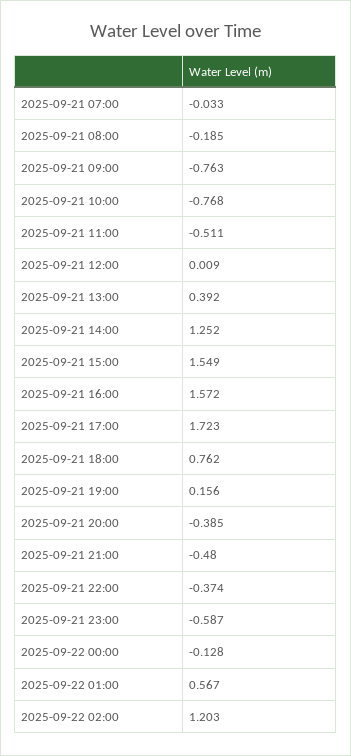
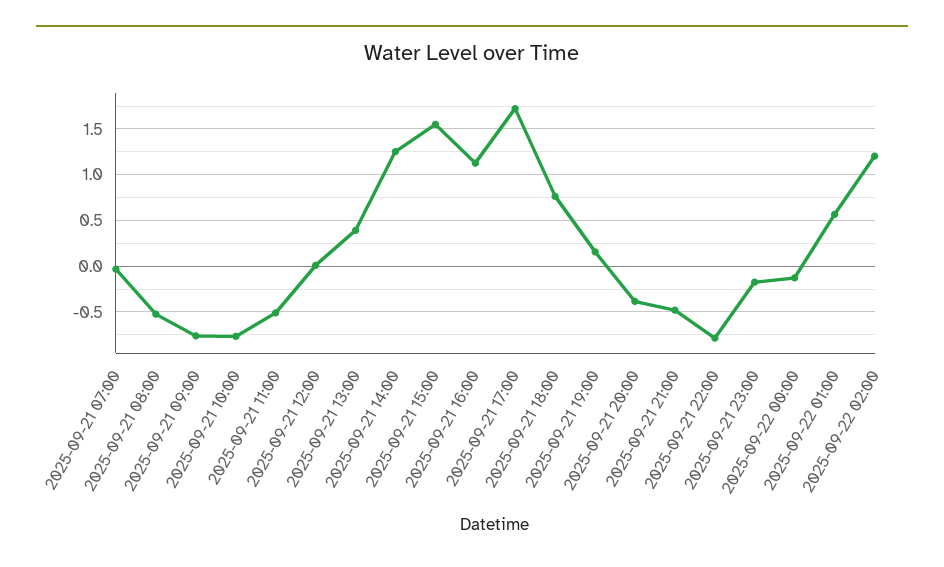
  {
    "2025-09-21 07:00": -0.033,
-   "2025-09-21 08:00": -0.185,
+   "2025-09-21 08:00": -0.5,
    "2025-09-21 09:00": -0.763,
    "2025-09-21 10:00": -0.768,
    "2025-09-21 11:00": -0.511,
    "2025-09-21 12:00": 0.009,
    "2025-09-21 13:00": 0.392,
    "2025-09-21 14:00": 1.252,
    "2025-09-21 15:00": 1.549,
-   "2025-09-21 16:00": 1.572,
+   "2025-09-21 16:00": 1.1,
    "2025-09-21 17:00": 1.723,
    "2025-09-21 18:00": 0.762,
    "2025-09-21 19:00": 0.156,
    "2025-09-21 20:00": -0.385,
    "2025-09-21 21:00": -0.48,
-   "2025-09-21 22:00": -0.374,
+   "2025-09-21 22:00": -0.8,
-   "2025-09-21 23:00": -0.587,
+   "2025-09-21 23:00": -0.2,
    "2025-09-22 00:00": -0.128,
    "2025-09-22 01:00": 0.567,
    "2025-09-22 02:00": 1.203
  }

